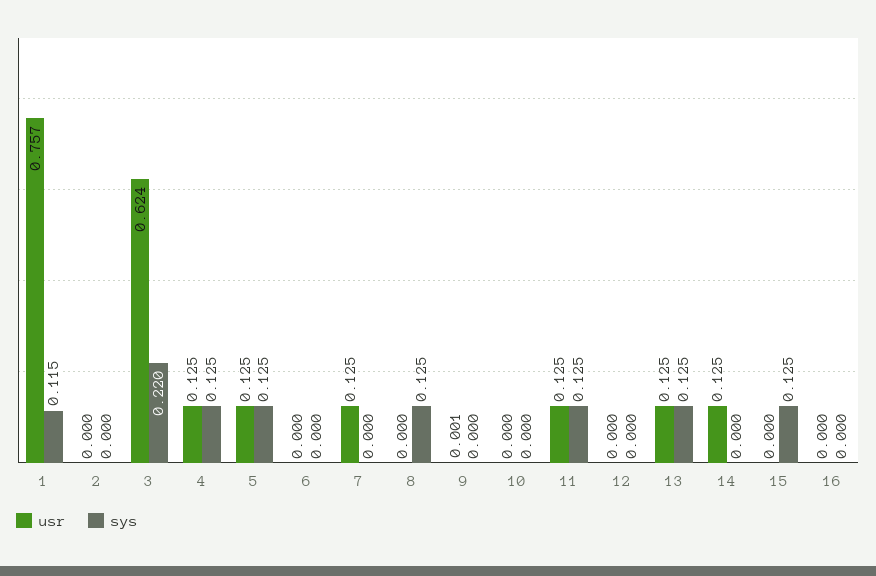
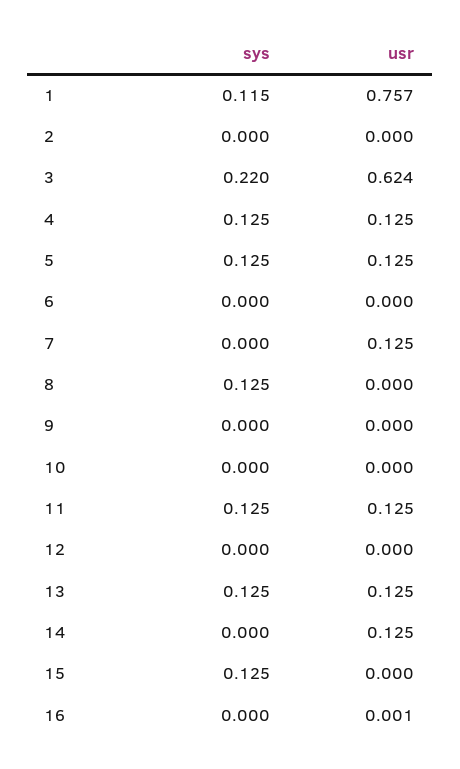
  {
    "usr": {
      "1": 0.757,
      "2": 0,
      "3": 0.624,
      "4": 0.125,
      "5": 0.125,
      "6": 0,
      "7": 0.125,
      "8": 0,
-     "9": 0.001,
+     "9": 0,
      "10": 0,
      "11": 0.125,
      "12": 0,
      "13": 0.125,
      "14": 0.125,
      "15": 0,
-     "16": 0
+     "16": 0.001
    },
    "sys": {
      "1": 0.115,
      "2": 0,
      "3": 0.22,
      "4": 0.125,
      "5": 0.125,
      "6": 0,
      "7": 0,
      "8": 0.125,
      "9": 0,
      "10": 0,
      "11": 0.125,
      "12": 0,
      "13": 0.125,
      "14": 0,
      "15": 0.125,
      "16": 0
    }
  }

